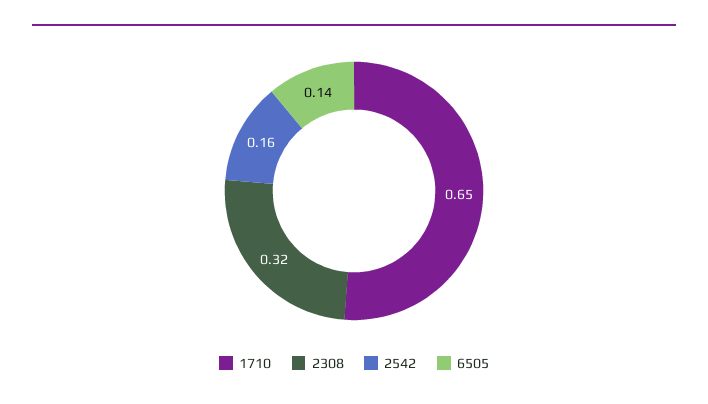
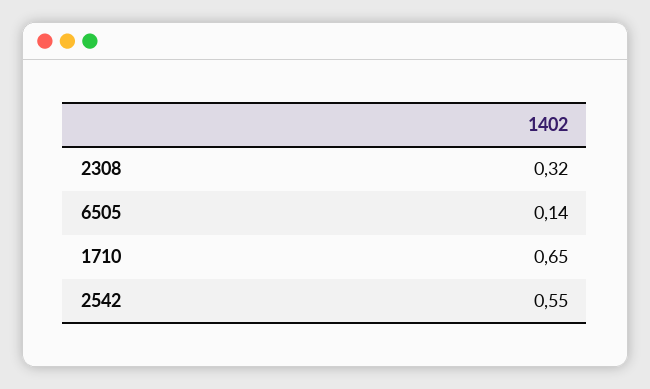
  {
    "1710": 0.65,
    "2308": 0.32,
-   "2542": 0.16,
+   "2542": 0.55,
    "6505": 0.14
  }

